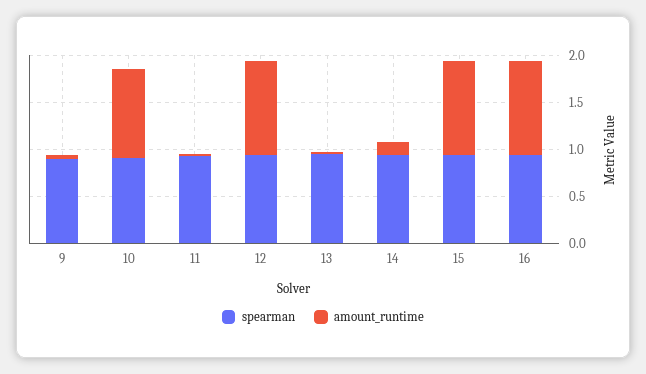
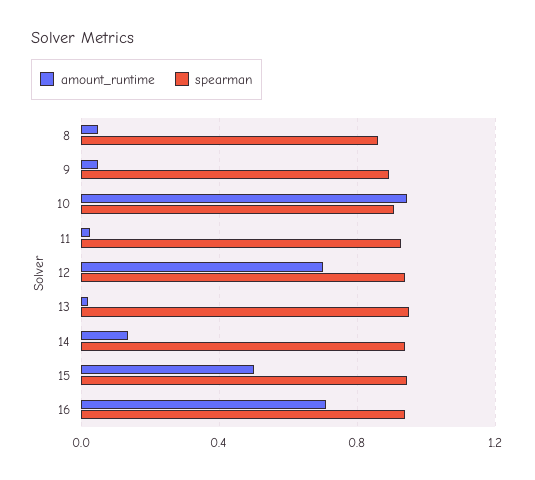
  {
    "spearman": {
      "9": 0.9,
      "10": 0.9,
      "11": 0.95,
      "12": 0.95,
      "13": 0.95,
      "14": 0.95,
      "15": 0.95,
-     "16": 0.95
+     "16": 0.95,
+     "8": 0.85
    },
    "amount_runtime": {
      "9": 0.05,
      "10": 0.95,
      "11": 0.05,
-     "12": 1,
+     "12": 0.7,
      "13": 0,
      "14": 0.15,
-     "15": 1,
+     "15": 0.5,
-     "16": 1
+     "16": 0.7,
+     "8": 0.05
    }
  }

